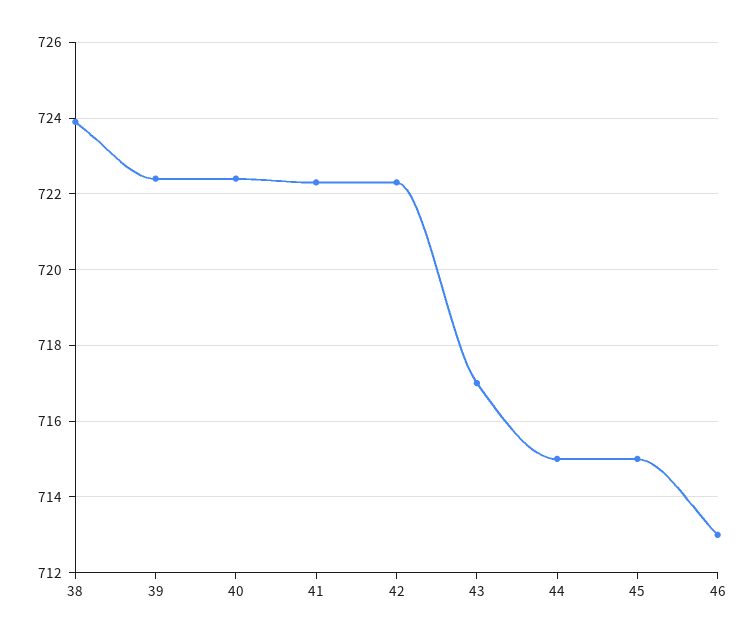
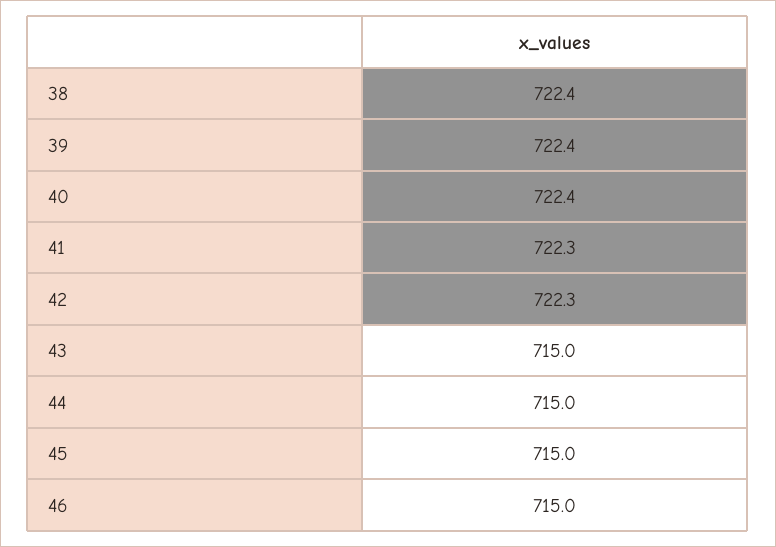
  {
-   "38": 724,
+   "38": 722.4,
    "39": 722.4,
    "40": 722.4,
    "41": 722.3,
    "42": 722.3,
-   "43": 717,
+   "43": 715,
    "44": 715,
    "45": 715,
-   "46": 713
+   "46": 715
  }

